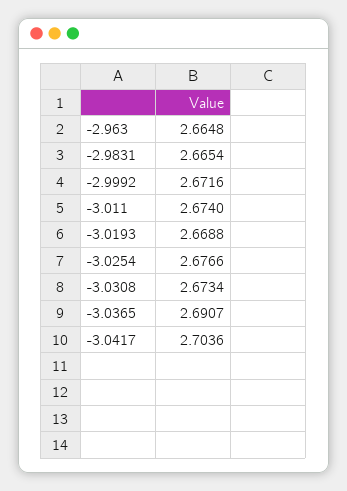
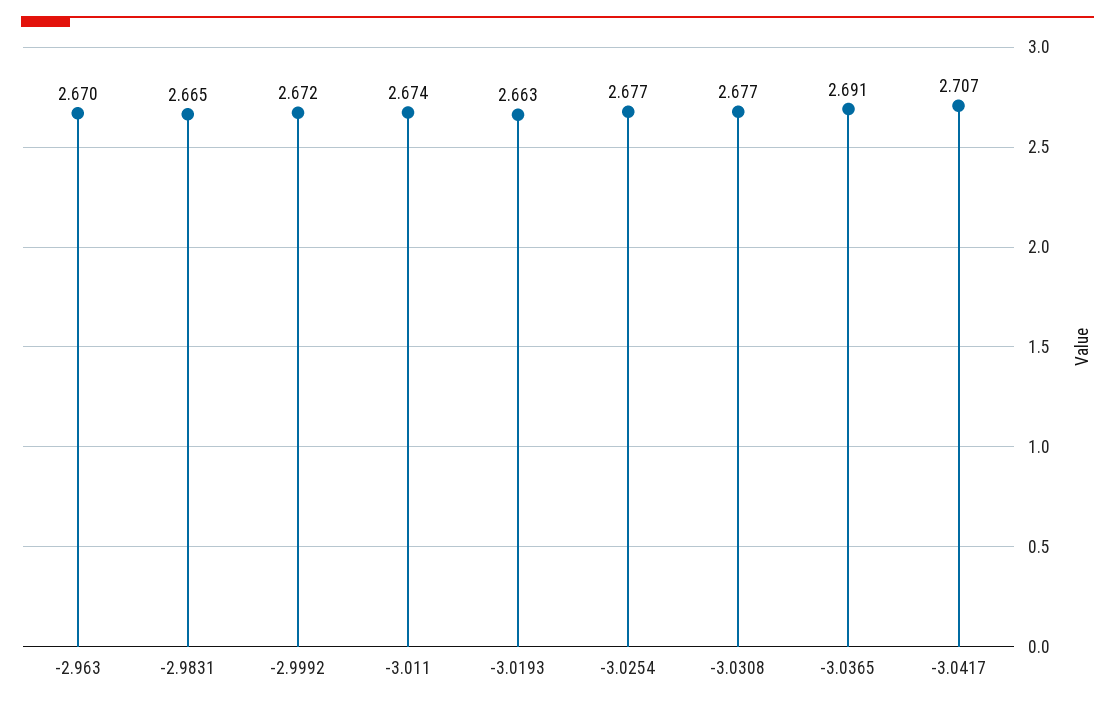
  {
-   "-2.963": 2.6648,
+   "-2.963": 2.67,
    "-2.9831": 2.6654,
    "-2.9992": 2.6716,
    "-3.011": 2.674,
-   "-3.0193": 2.6688,
+   "-3.0193": 2.663,
    "-3.0254": 2.6766,
-   "-3.0308": 2.6734,
+   "-3.0308": 2.677,
    "-3.0365": 2.6907,
-   "-3.0417": 2.7036
+   "-3.0417": 2.707
  }

